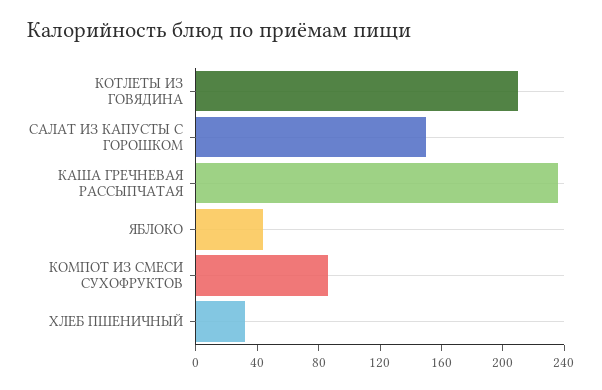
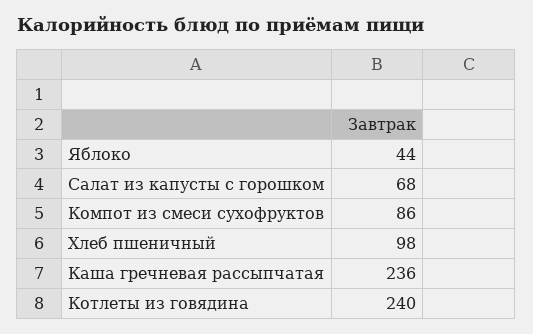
  {
-   "КОТЛЕТЫ ИЗ ГОВЯДИНА": 210,
+   "КОТЛЕТЫ ИЗ ГОВЯДИНА": 240,
-   "САЛАТ ИЗ КАПУСТЫ С ГОРОШКОМ": 150,
+   "САЛАТ ИЗ КАПУСТЫ С ГОРОШКОМ": 68,
    "КАША ГРЕЧНЕВАЯ РАССЫПЧАТАЯ": 236,
    "ЯБЛОКО": 44,
    "КОМПОТ ИЗ СМЕСИ СУХОФРУКТОВ": 86,
-   "ХЛЕБ ПШЕНИЧНЫЙ": 30
+   "ХЛЕБ ПШЕНИЧНЫЙ": 98
  }

